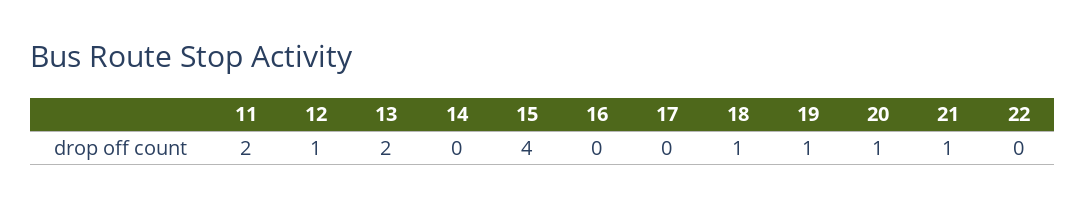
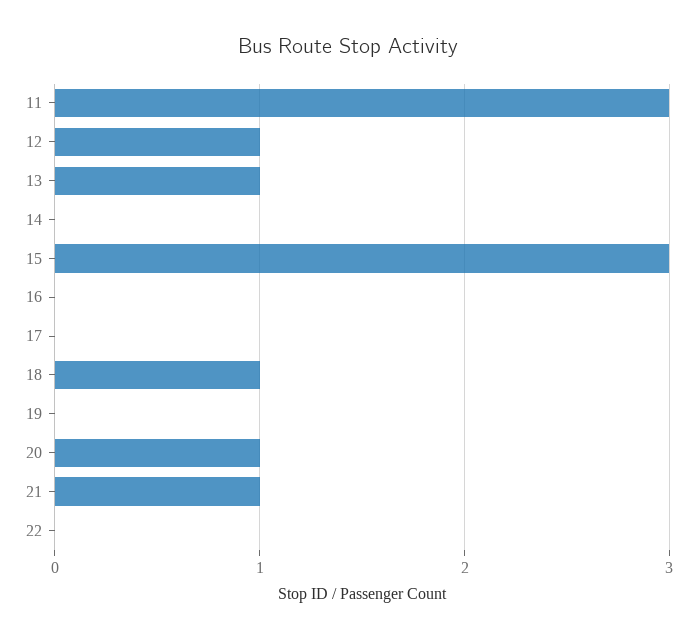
  {
-   "11": 2,
+   "11": 3,
    "12": 1,
-   "13": 2,
+   "13": 1,
    "14": 0,
-   "15": 4,
+   "15": 3,
    "16": 0,
    "17": 0,
    "18": 1,
-   "19": 1,
+   "19": 0,
    "20": 1,
    "21": 1,
    "22": 0
  }

